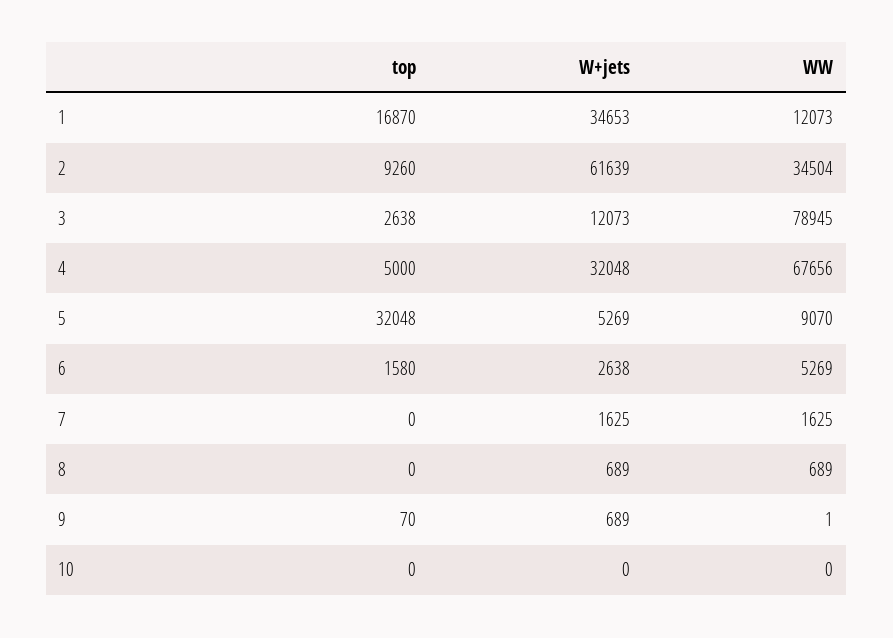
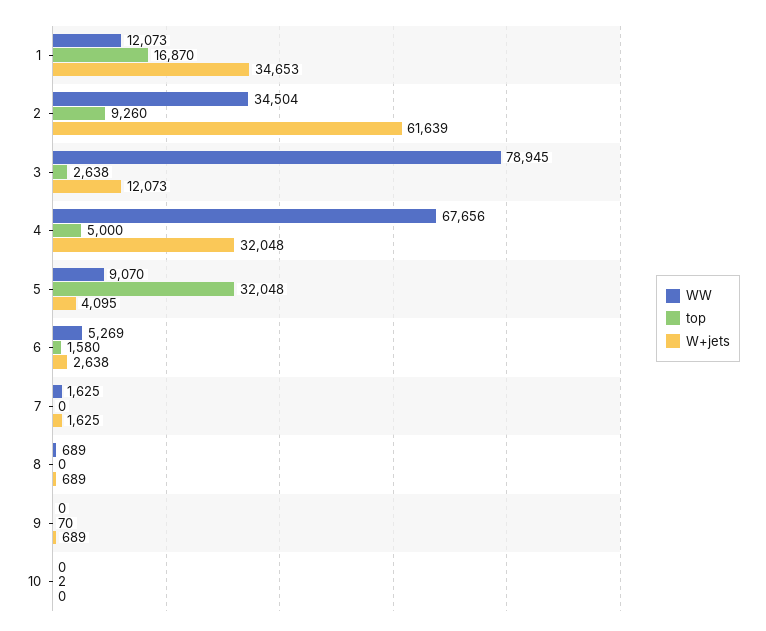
  {
    "top": {
      "1": 16870,
      "2": 9260,
      "3": 2638,
      "4": 5000,
      "5": 32048,
      "6": 1580,
      "7": 0,
      "8": 0,
      "9": 70,
-     "10": 0
+     "10": 2
    },
    "W+jets": {
      "1": 34653,
      "2": 61639,
      "3": 12073,
      "4": 32048,
-     "5": 5269,
+     "5": 4095,
      "6": 2638,
      "7": 1625,
      "8": 689,
      "9": 689,
      "10": 0
    },
    "WW": {
      "1": 12073,
      "2": 34504,
      "3": 78945,
      "4": 67656,
      "5": 9070,
      "6": 5269,
      "7": 1625,
      "8": 689,
-     "9": 1,
+     "9": 0,
      "10": 0
    }
  }

